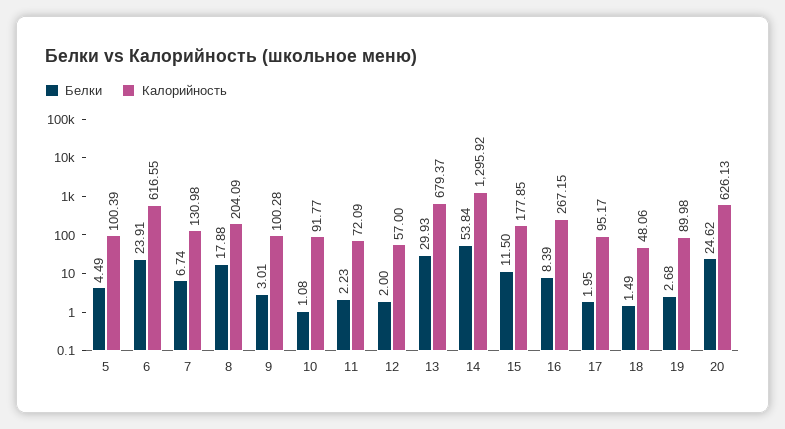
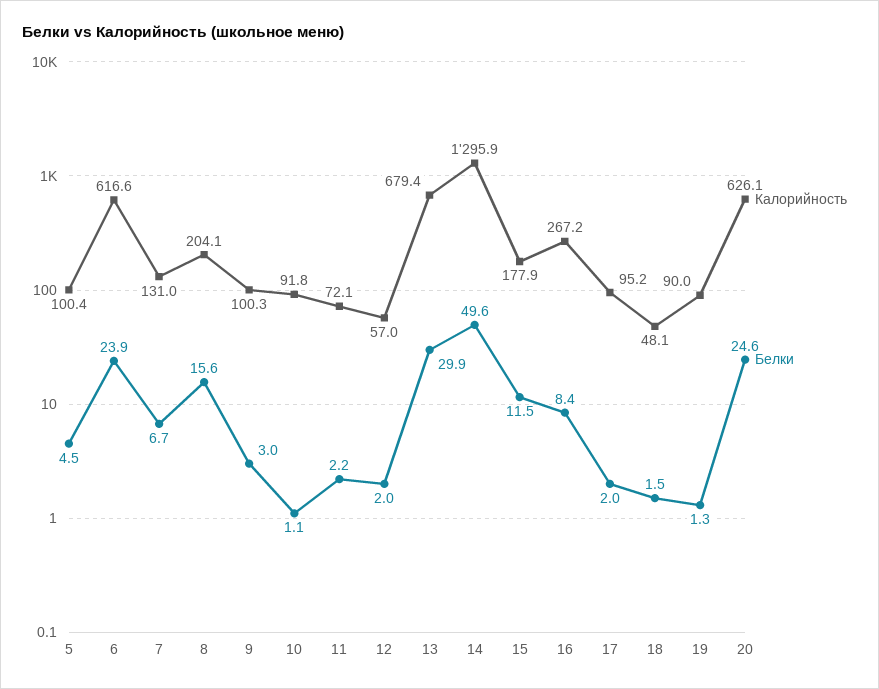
  {
    "Белки": {
      "5": 4.49,
      "6": 23.91,
      "7": 6.74,
-     "8": 17.88,
+     "8": 15.6,
      "9": 3.01,
      "10": 1.08,
      "11": 2.23,
      "12": 2,
      "13": 29.93,
-     "14": 53.84,
+     "14": 49.6,
      "15": 11.5,
      "16": 8.39,
      "17": 1.95,
      "18": 1.49,
-     "19": 2.68,
+     "19": 1.3,
      "20": 24.62
    },
    "Калорийность": {
      "5": 100.39,
      "6": 616.55,
      "7": 130.98,
      "8": 204.09,
      "9": 100.28,
      "10": 91.77,
      "11": 72.09,
      "12": 57,
      "13": 679.37,
      "14": 1295.92,
      "15": 177.85,
      "16": 267.15,
      "17": 95.17,
      "18": 48.06,
      "19": 89.98,
      "20": 626.13
    }
  }

